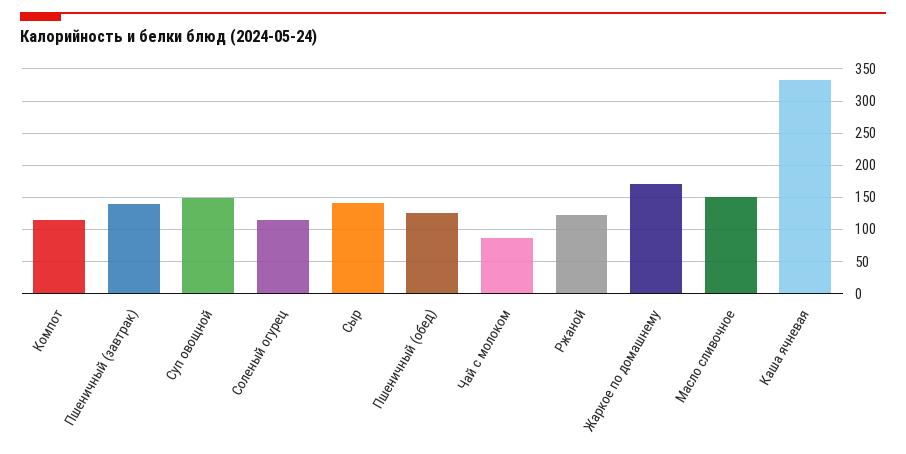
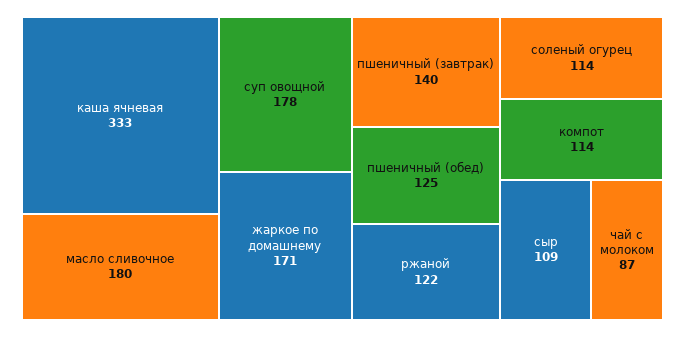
  {
    "Компот": 114,
    "Пшеничный (завтрак)": 140,
-   "Суп овощной": 150,
+   "Суп овощной": 178,
    "Соленый огурец": 114,
-   "Сыр": 140,
+   "Сыр": 109,
    "Пшеничный (обед)": 125,
    "Чай с молоком": 87,
    "Ржаной": 122,
    "Жаркое по домашнему": 171,
-   "Масло сливочное": 150,
+   "Масло сливочное": 180,
    "Каша ячневая": 333
  }

